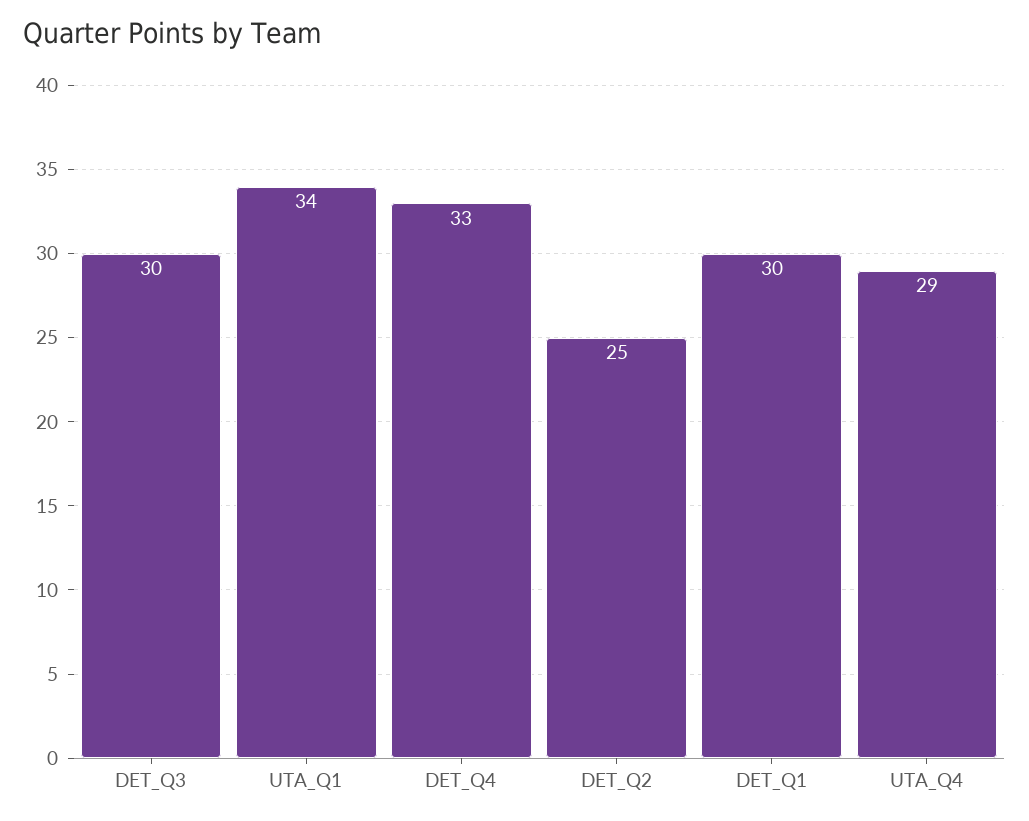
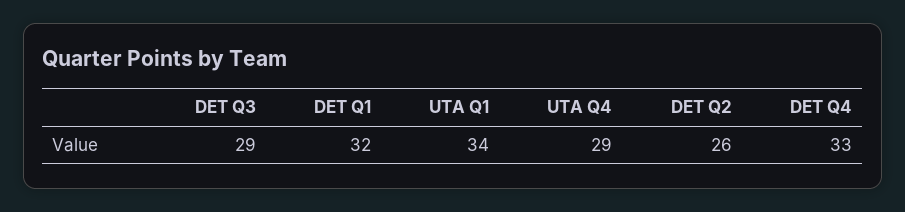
  {
-   "DET_Q3": 30,
+   "DET_Q3": 29,
    "UTA_Q1": 34,
    "DET_Q4": 33,
-   "DET_Q2": 25,
+   "DET_Q2": 26,
-   "DET_Q1": 30,
+   "DET_Q1": 32,
    "UTA_Q4": 29
  }

